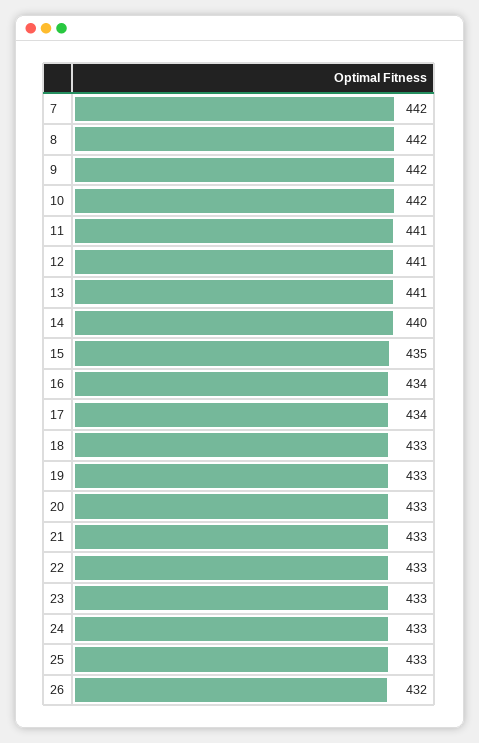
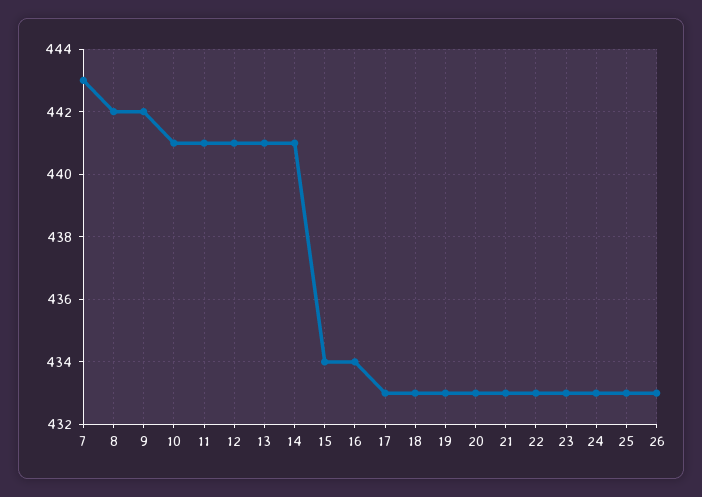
  {
-   "7": 442,
+   "7": 443,
    "8": 442,
    "9": 442,
-   "10": 442,
+   "10": 441,
    "11": 441,
    "12": 441,
    "13": 441,
-   "14": 440,
+   "14": 441,
-   "15": 435,
+   "15": 434,
    "16": 434,
-   "17": 434,
+   "17": 433,
    "18": 433,
    "19": 433,
    "20": 433,
    "21": 433,
    "22": 433,
    "23": 433,
    "24": 433,
    "25": 433,
-   "26": 432
+   "26": 433
  }

